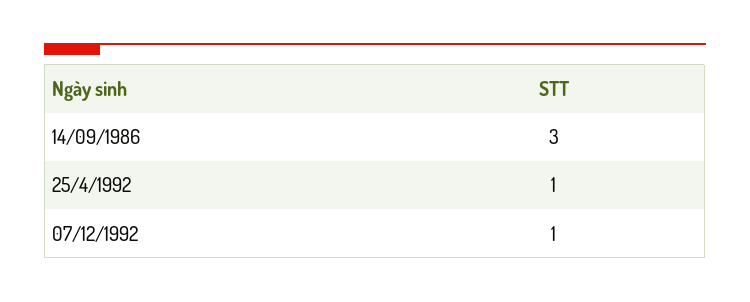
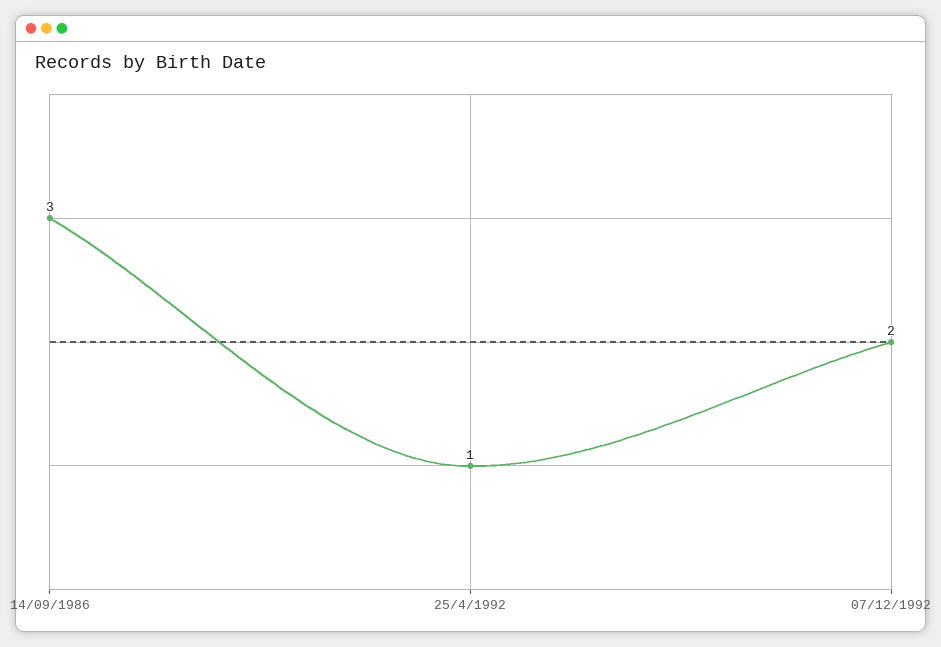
  {
    "14/09/1986": 3,
    "25/4/1992": 1,
-   "07/12/1992": 1
+   "07/12/1992": 2
  }

